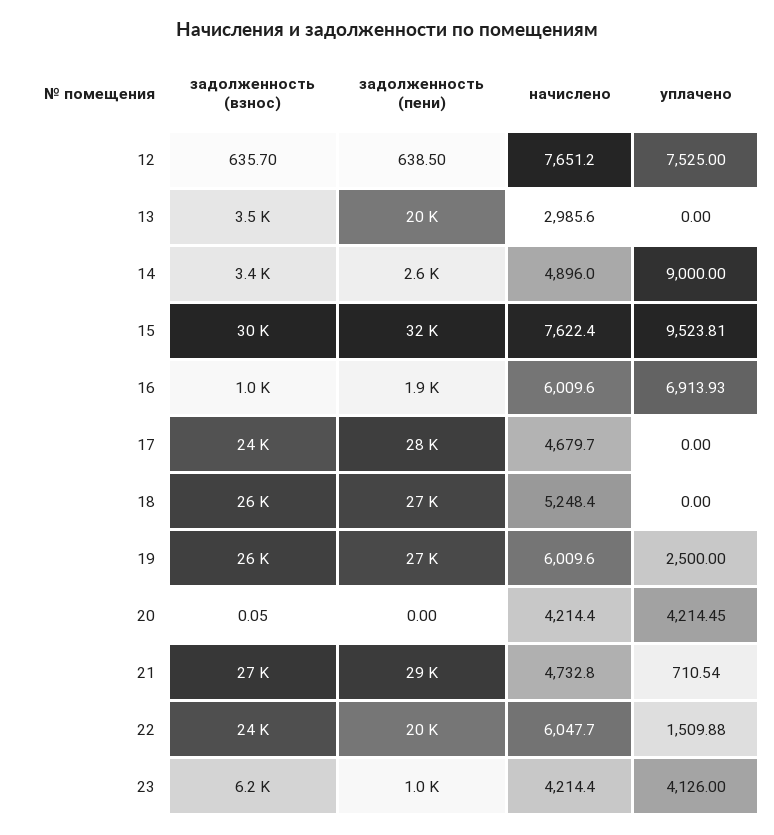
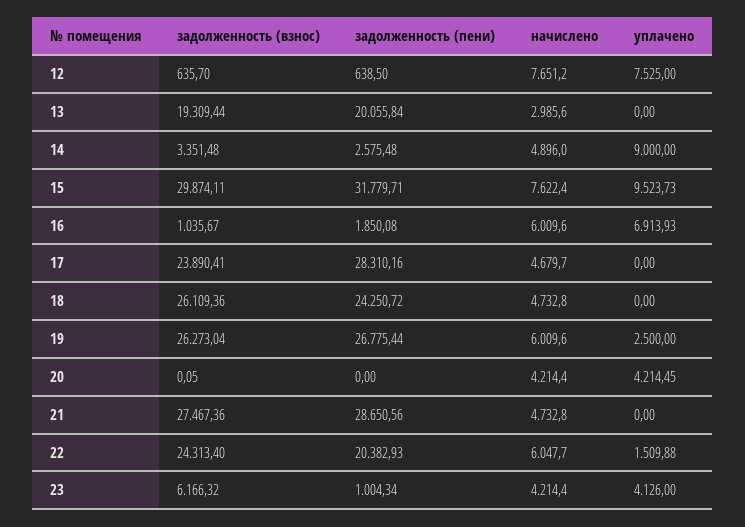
  {
    "задолженность (взнос)": {
      "12": 635.7,
-     "13": 3500,
+     "13": 19309.44,
      "14": 3351.48,
      "15": 29874.11,
      "16": 1035.67,
      "17": 23890.41,
      "18": 26109.36,
      "19": 26273.04,
      "20": 0.05,
      "21": 27467.36,
      "22": 24313.4,
      "23": 6166.32
    },
    "задолженность (пени)": {
      "12": 638.5,
      "13": 20055.84,
      "14": 2575.48,
      "15": 31779.71,
      "16": 1850.08,
      "17": 28310.16,
-     "18": 27000,
+     "18": 24250.72,
      "19": 26775.44,
      "20": 0,
      "21": 28650.56,
      "22": 20382.93,
      "23": 1004.34
    },
    "начислено": {
      "12": 7651.2,
      "13": 2985.6,
      "14": 4896,
      "15": 7622.4,
      "16": 6009.6,
      "17": 4679.7,
-     "18": 5248.4,
+     "18": 4732.8,
      "19": 6009.6,
      "20": 4214.4,
      "21": 4732.8,
      "22": 6047.7,
      "23": 4214.4
    },
    "уплачено": {
      "12": 7525,
      "13": 0,
      "14": 9000,
-     "15": 9523.81,
+     "15": 9523.73,
      "16": 6913.93,
      "17": 0,
      "18": 0,
      "19": 2500,
      "20": 4214.45,
-     "21": 710.54,
+     "21": 0,
      "22": 1509.88,
      "23": 4126
    }
  }

